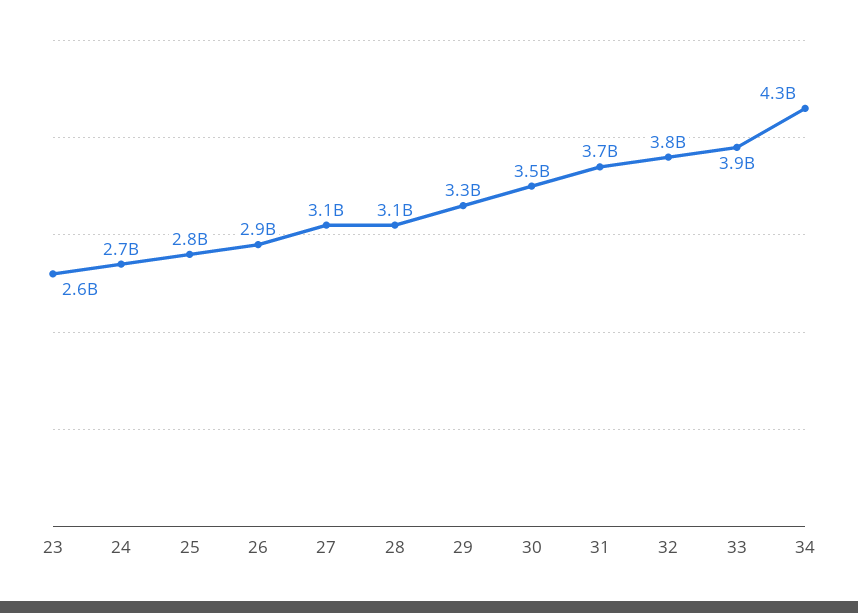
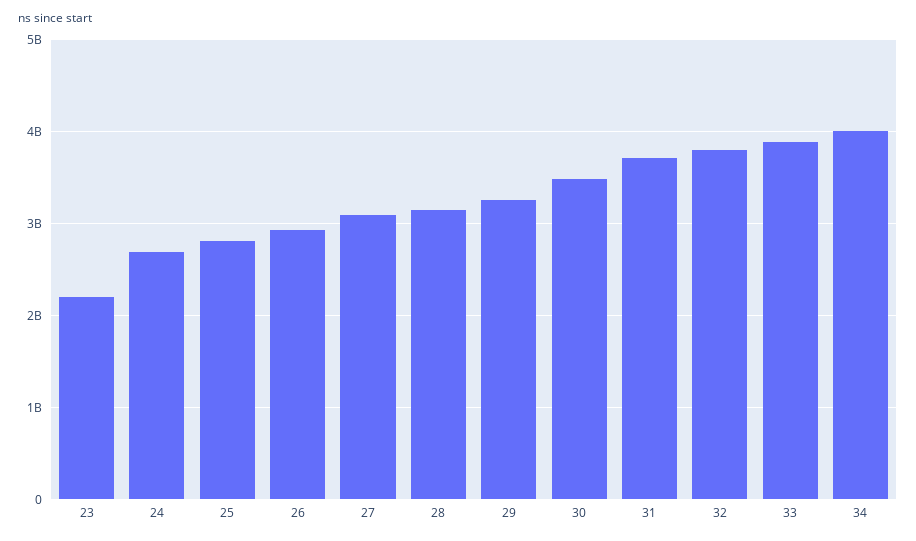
  {
-   "23": 2600000000,
+   "23": 2200000000,
    "24": 2700000000,
    "25": 2800000000,
    "26": 2900000000,
    "27": 3100000000,
    "28": 3100000000,
    "29": 3300000000,
    "30": 3500000000,
    "31": 3700000000,
    "32": 3800000000,
    "33": 3900000000,
-   "34": 4300000000
+   "34": 4000000000
  }

